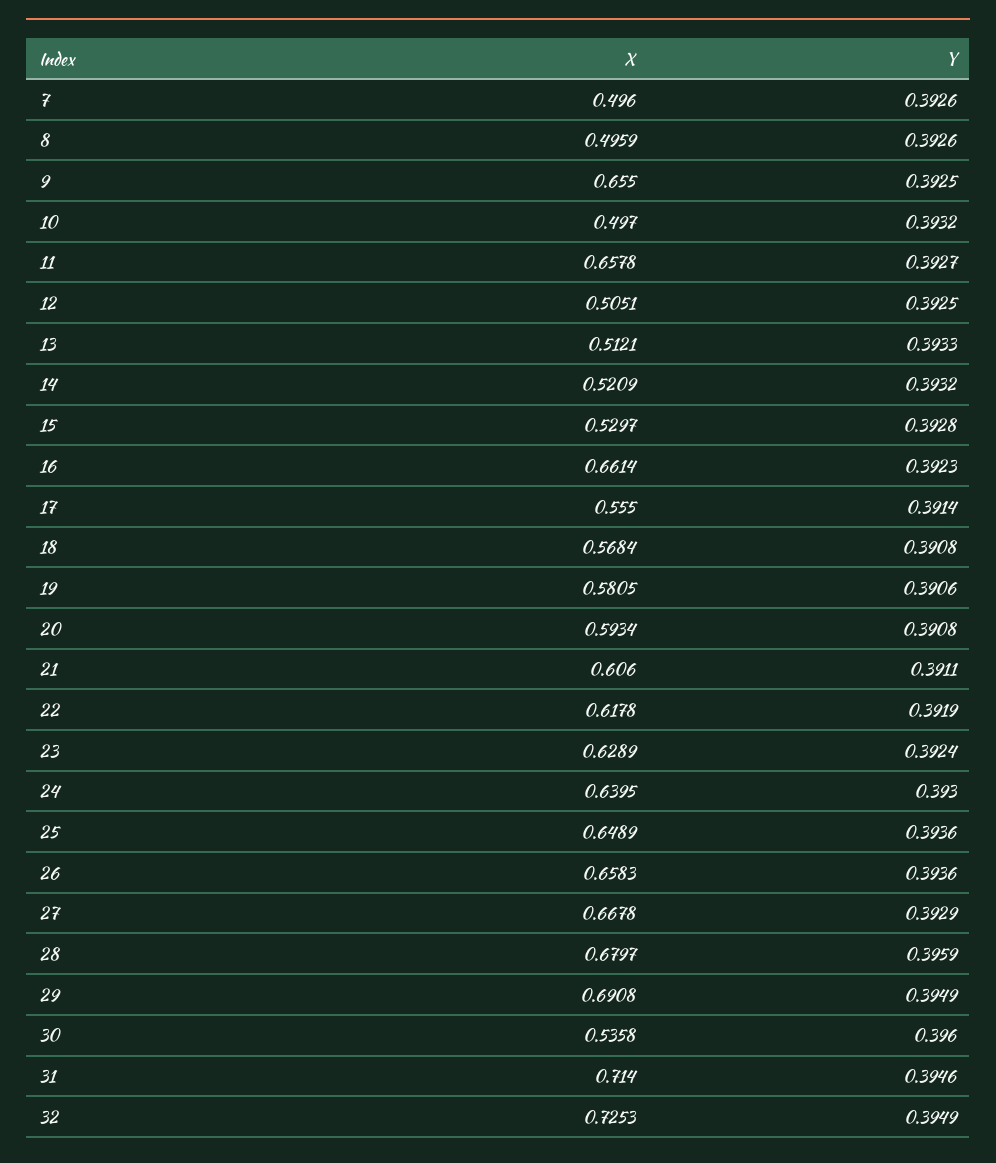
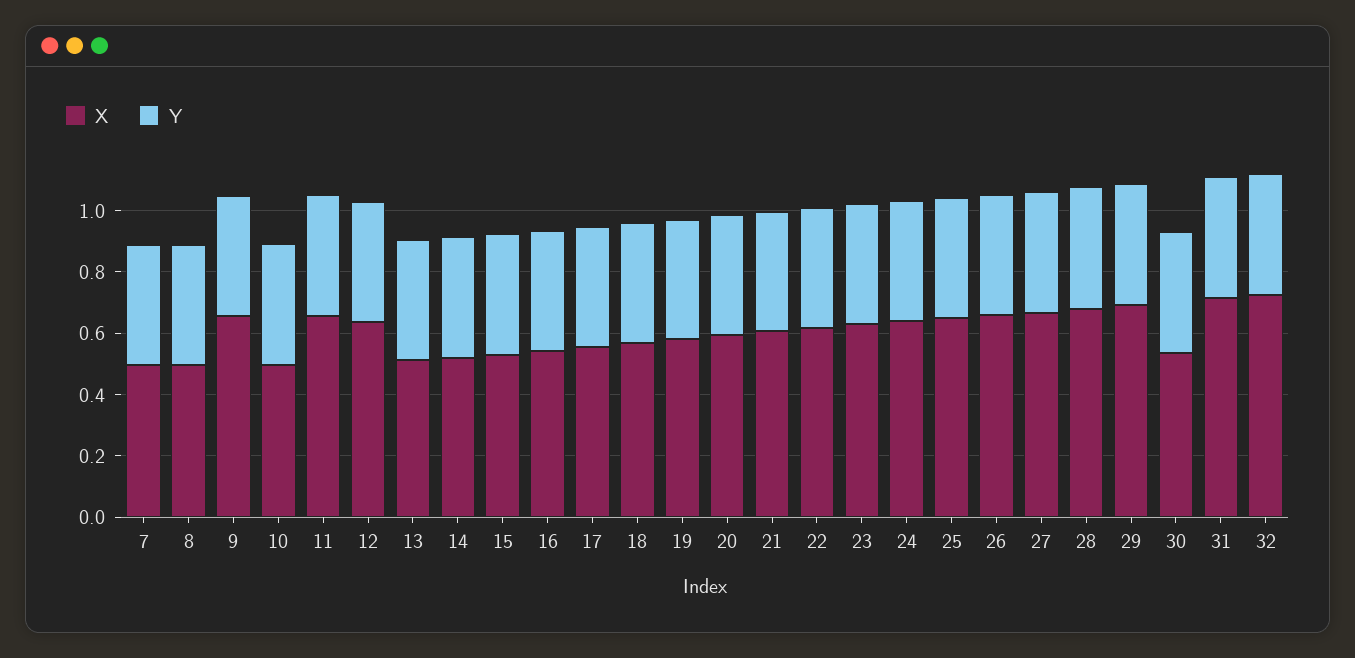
  {
    "X": {
      "7": 0.496,
      "8": 0.4959,
      "9": 0.655,
      "10": 0.497,
      "11": 0.6578,
-     "12": 0.5051,
+     "12": 0.65,
      "13": 0.5121,
      "14": 0.5209,
      "15": 0.5297,
-     "16": 0.6614,
+     "16": 0.55,
      "17": 0.555,
      "18": 0.5684,
      "19": 0.5805,
      "20": 0.5934,
      "21": 0.606,
      "22": 0.6178,
      "23": 0.6289,
      "24": 0.6395,
      "25": 0.6489,
      "26": 0.6583,
      "27": 0.6678,
      "28": 0.6797,
      "29": 0.6908,
      "30": 0.5358,
      "31": 0.714,
      "32": 0.7253
    },
    "Y": {
      "7": 0.3926,
      "8": 0.3926,
      "9": 0.3925,
      "10": 0.3932,
      "11": 0.3927,
      "12": 0.3925,
      "13": 0.3933,
      "14": 0.3932,
      "15": 0.3928,
      "16": 0.3923,
      "17": 0.3914,
      "18": 0.3908,
      "19": 0.3906,
      "20": 0.3908,
      "21": 0.3911,
      "22": 0.3919,
      "23": 0.3924,
      "24": 0.393,
      "25": 0.3936,
      "26": 0.3936,
      "27": 0.3929,
      "28": 0.3959,
      "29": 0.3949,
      "30": 0.396,
      "31": 0.3946,
      "32": 0.3949
    }
  }

